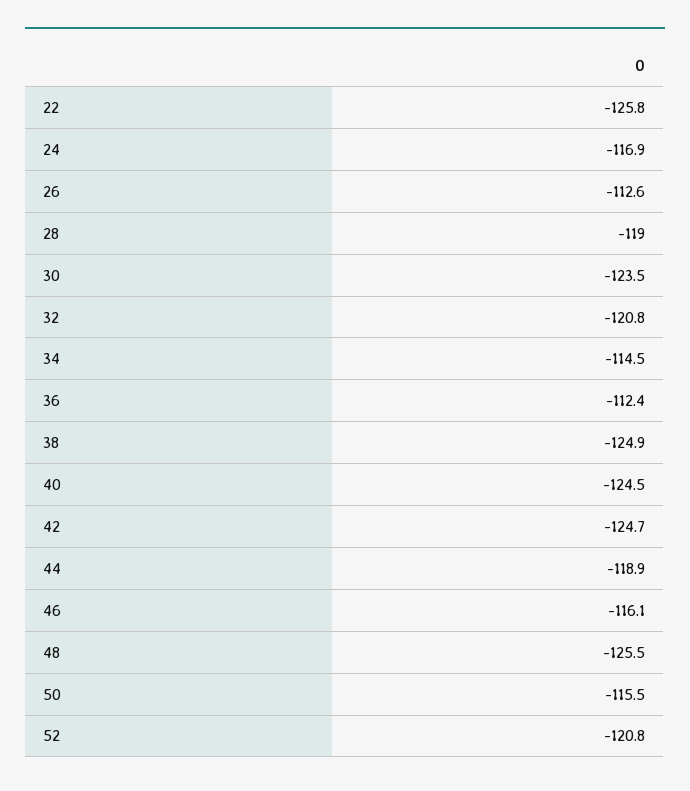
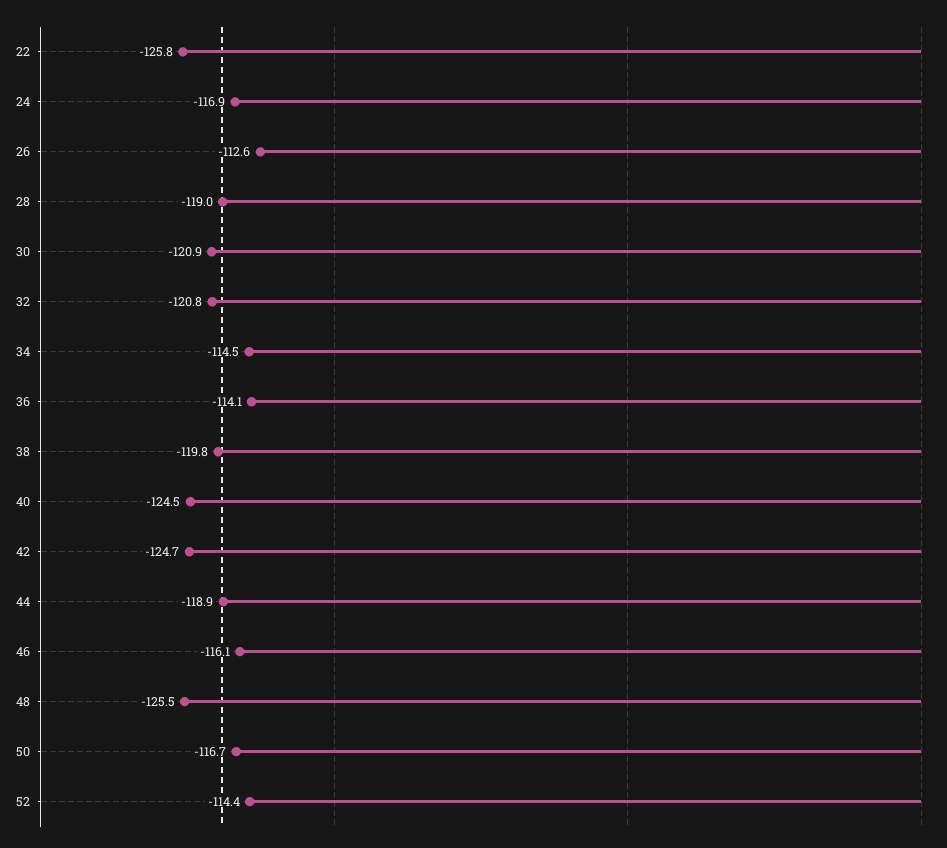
  {
    "22": -125.8,
    "24": -116.9,
    "26": -112.6,
    "28": -119,
-   "30": -123.5,
+   "30": -120.9,
    "32": -120.8,
    "34": -114.5,
-   "36": -112.4,
+   "36": -114.1,
-   "38": -124.9,
+   "38": -119.8,
    "40": -124.5,
    "42": -124.7,
    "44": -118.9,
    "46": -116.1,
    "48": -125.5,
-   "50": -115.5,
+   "50": -116.7,
-   "52": -120.8
+   "52": -114.4
  }

